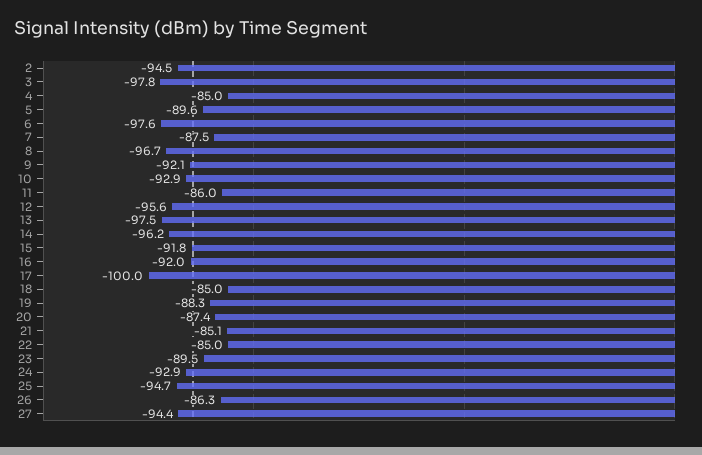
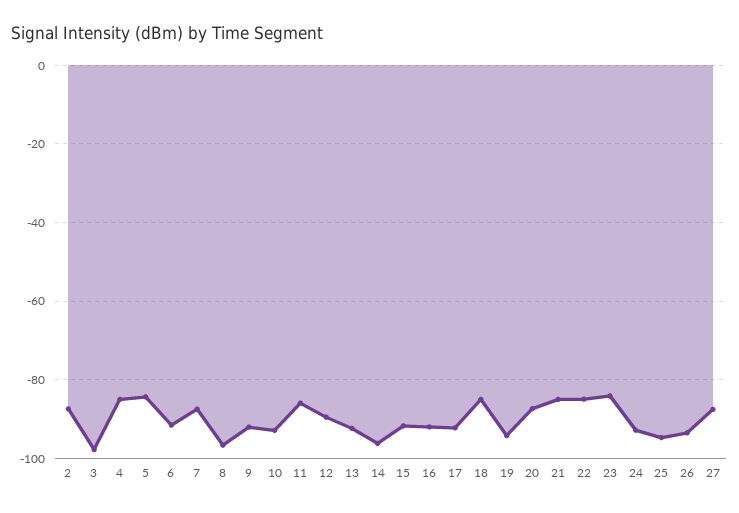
  {
-   "2": -94.5,
+   "2": -88,
    "3": -97.8,
    "4": -85,
-   "5": -89.6,
+   "5": -84,
-   "6": -97.6,
+   "6": -92,
    "7": -87.5,
    "8": -96.7,
    "9": -92.1,
    "10": -92.9,
    "11": -86,
-   "12": -95.6,
+   "12": -90,
-   "13": -97.5,
+   "13": -92,
    "14": -96.2,
    "15": -91.8,
    "16": -92,
-   "17": -100,
+   "17": -92,
    "18": -85,
-   "19": -88.3,
+   "19": -94,
    "20": -87.4,
    "21": -85.1,
    "22": -85,
-   "23": -89.5,
+   "23": -84,
    "24": -92.9,
    "25": -94.7,
-   "26": -86.3,
+   "26": -94,
-   "27": -94.4
+   "27": -88
  }

